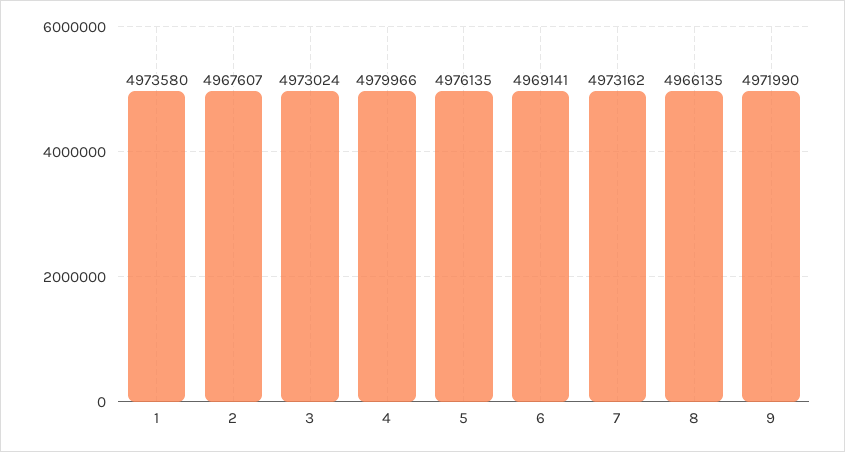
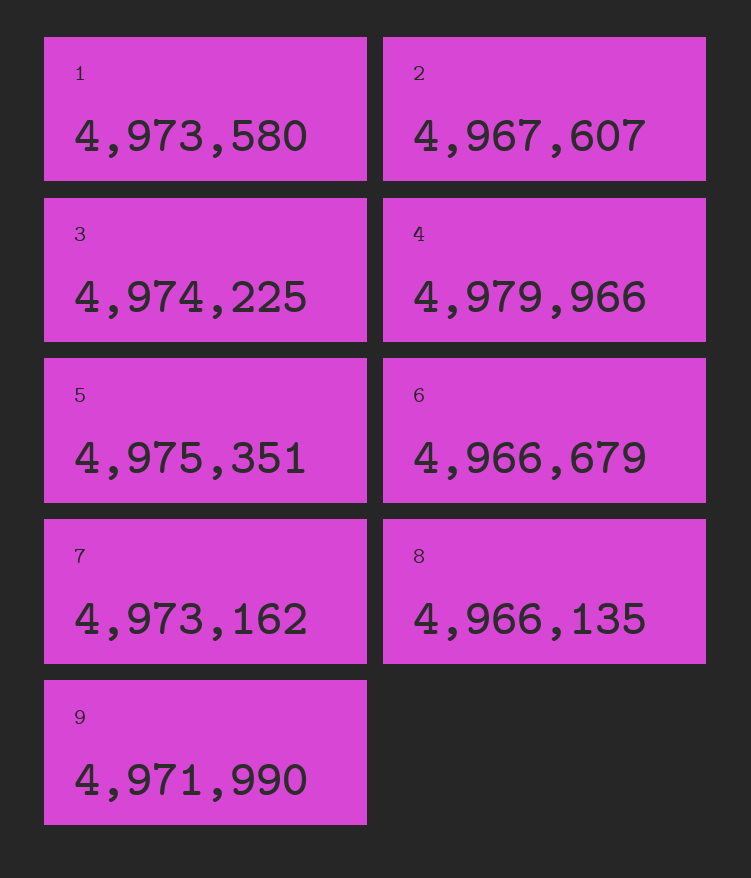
  {
    "1": 4973580,
    "2": 4967607,
-   "3": 4973024,
+   "3": 4974225,
    "4": 4979966,
-   "5": 4976135,
+   "5": 4975351,
-   "6": 4969141,
+   "6": 4966679,
    "7": 4973162,
    "8": 4966135,
    "9": 4971990
  }

